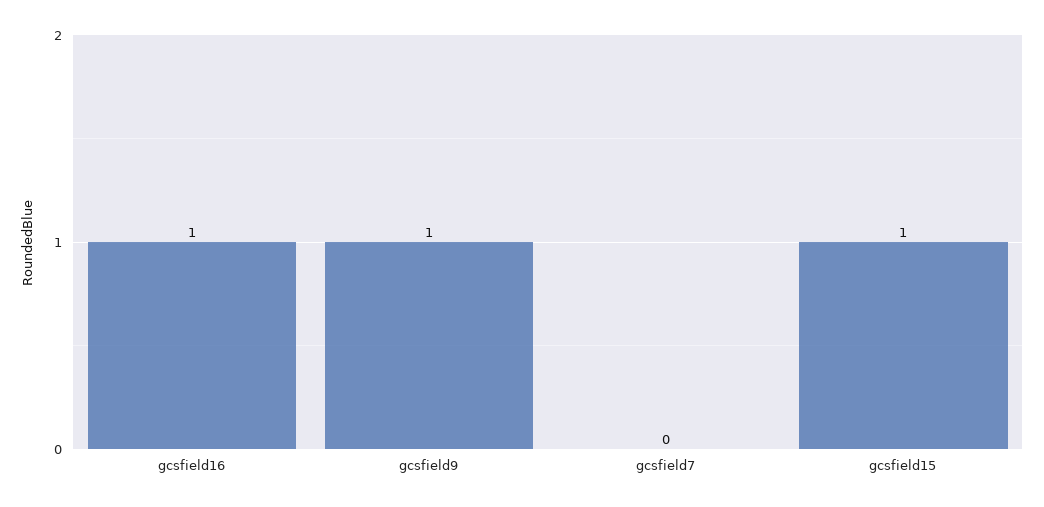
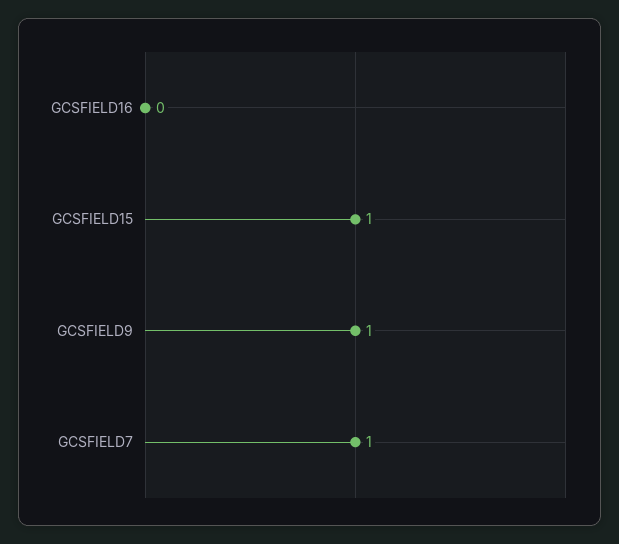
  {
-   "gcsfield16": 1,
+   "gcsfield16": 0,
    "gcsfield9": 1,
-   "gcsfield7": 0,
+   "gcsfield7": 1,
    "gcsfield15": 1
  }

